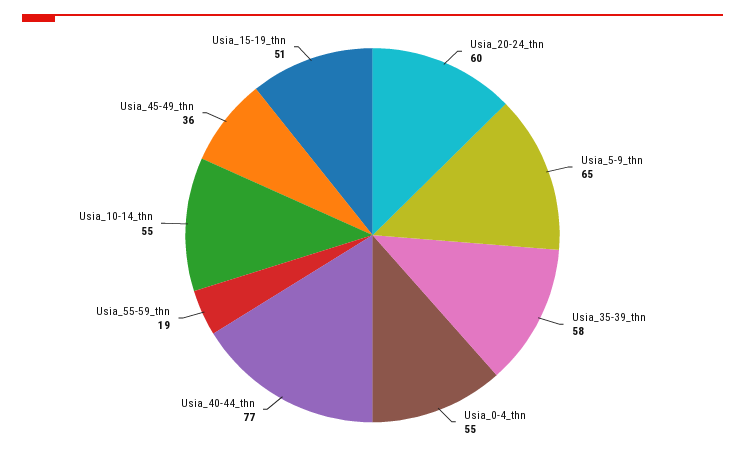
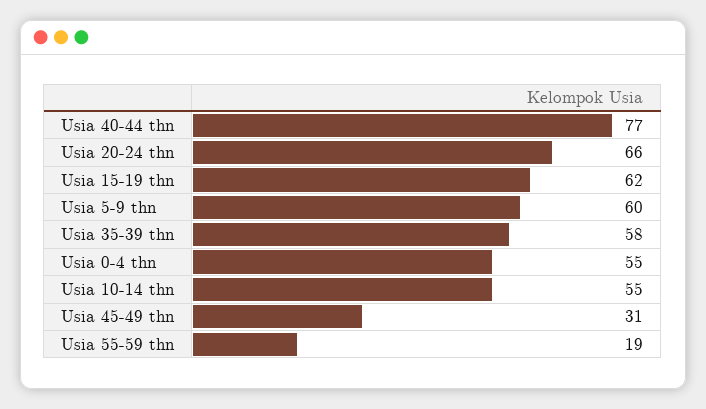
  {
-   "Usia_20-24_thn": 60,
+   "Usia_20-24_thn": 66,
-   "Usia_5-9_thn": 65,
+   "Usia_5-9_thn": 60,
    "Usia_35-39_thn": 58,
    "Usia_0-4_thn": 55,
    "Usia_40-44_thn": 77,
    "Usia_55-59_thn": 19,
    "Usia_10-14_thn": 55,
-   "Usia_45-49_thn": 36,
+   "Usia_45-49_thn": 31,
-   "Usia_15-19_thn": 51
+   "Usia_15-19_thn": 62
  }

